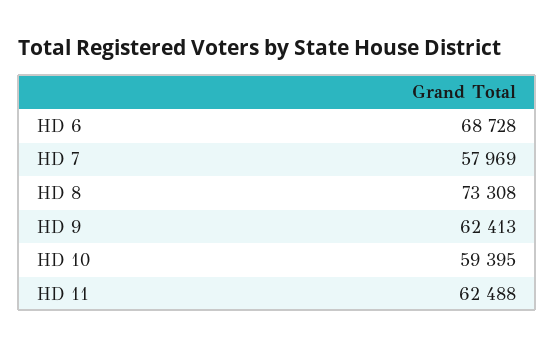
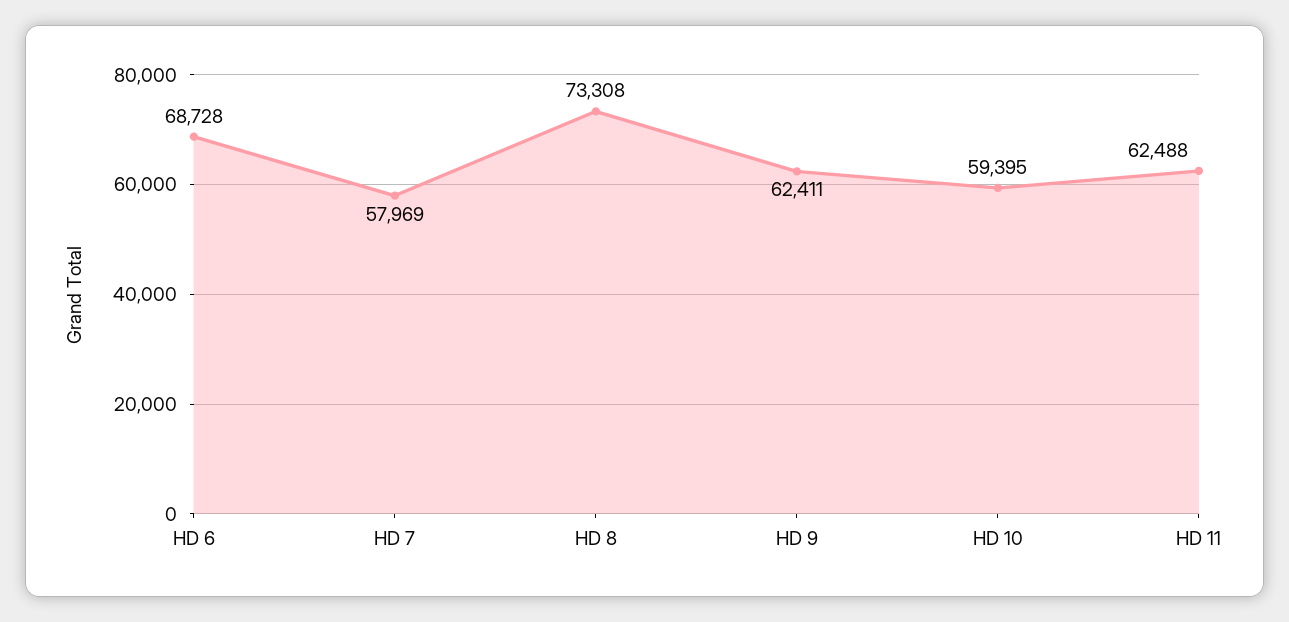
  {
    "HD 6": 68728,
    "HD 7": 57969,
    "HD 8": 73308,
-   "HD 9": 62413,
+   "HD 9": 62411,
    "HD 10": 59395,
    "HD 11": 62488
  }

